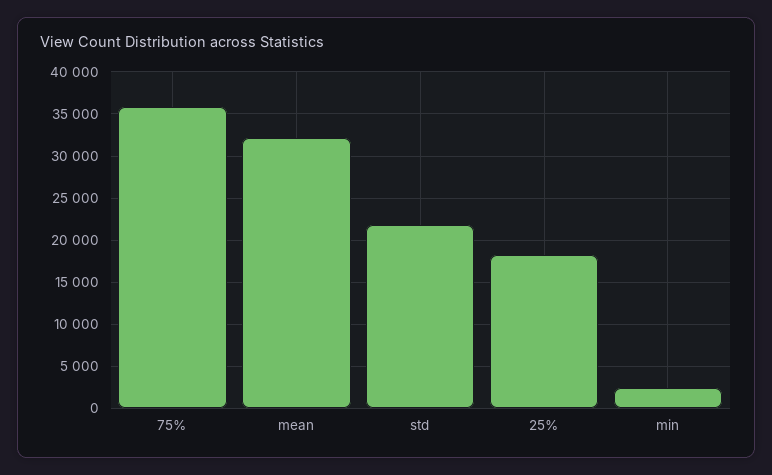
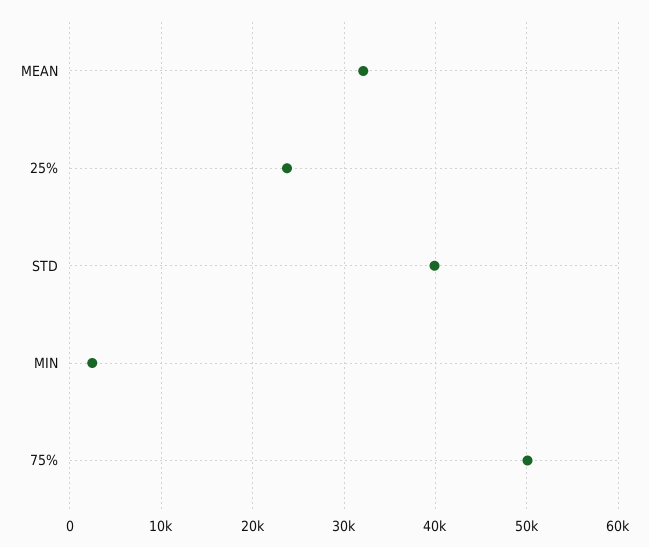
  {
-   "75%": 36000,
+   "75%": 50000,
    "mean": 32000,
-   "std": 22000,
+   "std": 40000,
-   "25%": 18000,
+   "25%": 24000,
    "min": 2000
  }

